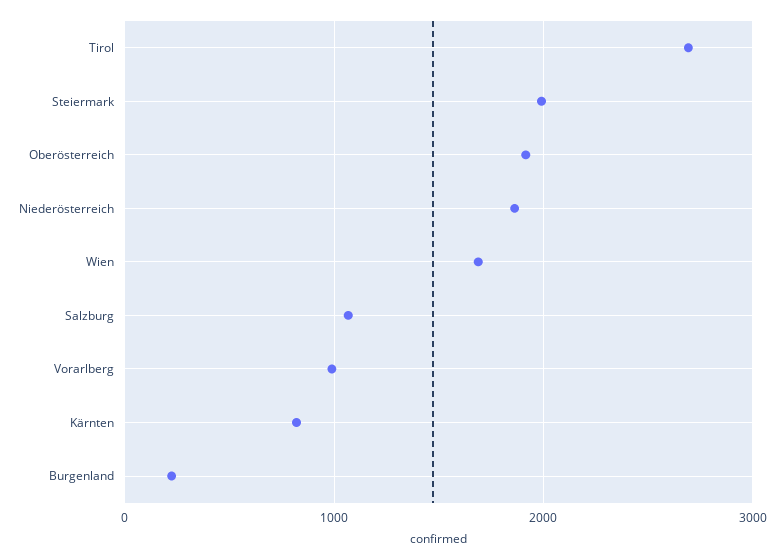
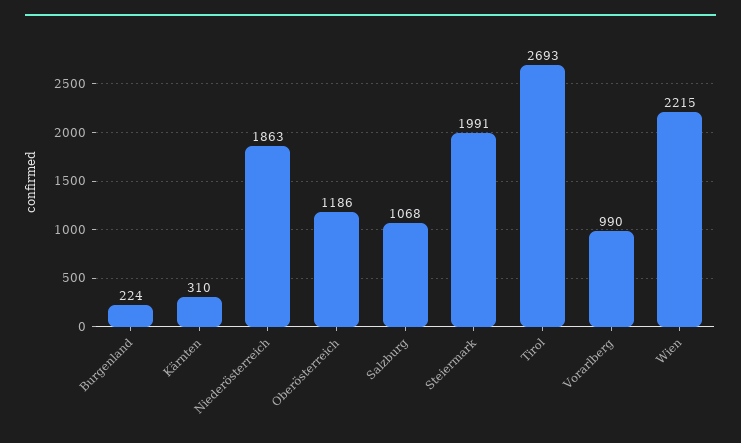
  {
    "Tirol": 2693,
    "Steiermark": 1991,
-   "Oberösterreich": 1900,
+   "Oberösterreich": 1186,
    "Niederösterreich": 1863,
-   "Wien": 1700,
+   "Wien": 2215,
    "Salzburg": 1068,
    "Vorarlberg": 990,
-   "Kärnten": 800,
+   "Kärnten": 310,
    "Burgenland": 224
  }

